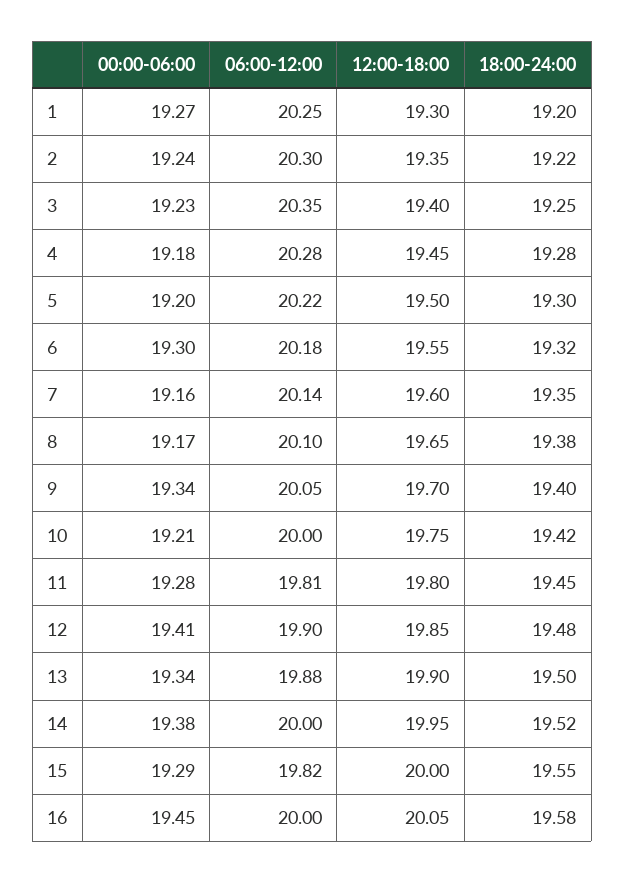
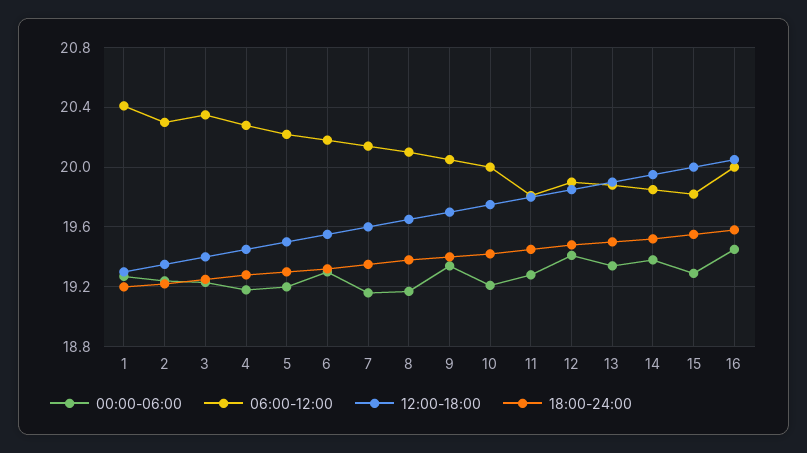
  {
    "00:00-06:00": {
      "1": 19.27,
      "2": 19.24,
      "3": 19.23,
      "4": 19.18,
      "5": 19.2,
      "6": 19.3,
      "7": 19.16,
      "8": 19.17,
      "9": 19.34,
      "10": 19.21,
      "11": 19.28,
      "12": 19.41,
      "13": 19.34,
      "14": 19.38,
      "15": 19.29,
      "16": 19.45
    },
    "06:00-12:00": {
-     "1": 20.25,
+     "1": 20.4,
      "2": 20.3,
      "3": 20.35,
      "4": 20.28,
      "5": 20.22,
      "6": 20.18,
      "7": 20.14,
      "8": 20.1,
      "9": 20.05,
      "10": 20,
      "11": 19.81,
      "12": 19.9,
      "13": 19.88,
-     "14": 20,
+     "14": 19.85,
      "15": 19.82,
      "16": 20
    },
    "12:00-18:00": {
      "1": 19.3,
      "2": 19.35,
      "3": 19.4,
      "4": 19.45,
      "5": 19.5,
      "6": 19.55,
      "7": 19.6,
      "8": 19.65,
      "9": 19.7,
      "10": 19.75,
      "11": 19.8,
      "12": 19.85,
      "13": 19.9,
      "14": 19.95,
      "15": 20,
      "16": 20.05
    },
    "18:00-24:00": {
      "1": 19.2,
      "2": 19.22,
      "3": 19.25,
      "4": 19.28,
      "5": 19.3,
      "6": 19.32,
      "7": 19.35,
      "8": 19.38,
      "9": 19.4,
      "10": 19.42,
      "11": 19.45,
      "12": 19.48,
      "13": 19.5,
      "14": 19.52,
      "15": 19.55,
      "16": 19.58
    }
  }

